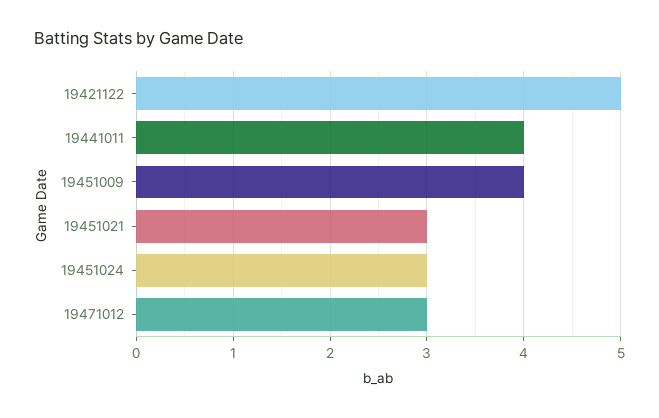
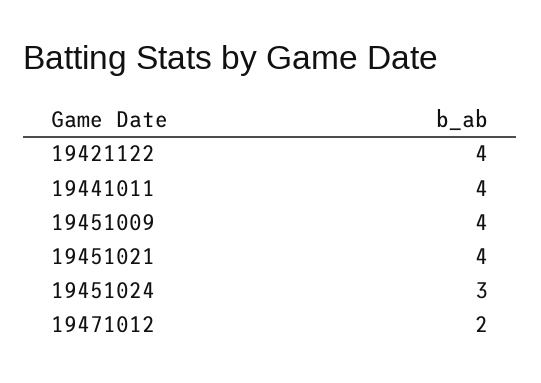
  {
-   "19421122": 5,
+   "19421122": 4,
    "19441011": 4,
    "19451009": 4,
-   "19451021": 3,
+   "19451021": 4,
    "19451024": 3,
-   "19471012": 3
+   "19471012": 2
  }

